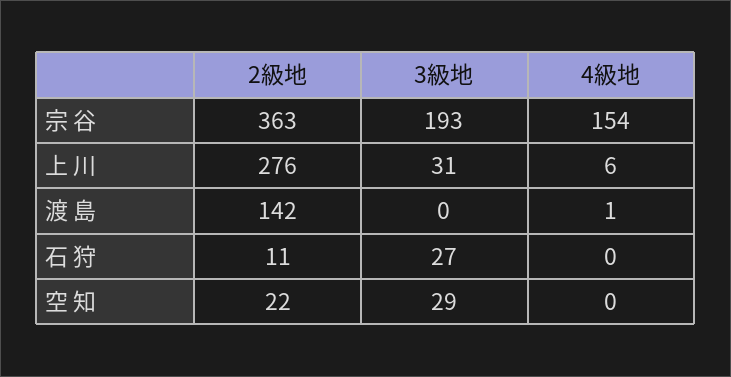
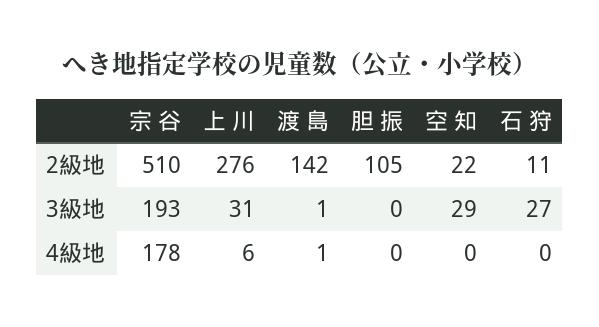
  {
    "2級地": {
-     "宗 谷": 363,
+     "宗 谷": 510,
      "上 川": 276,
      "渡 島": 142,
      "石 狩": 11,
-     "空 知": 22
+     "空 知": 22,
+     "胆 振": 105
    },
    "3級地": {
      "宗 谷": 193,
      "上 川": 31,
-     "渡 島": 0,
+     "渡 島": 1,
      "石 狩": 27,
-     "空 知": 29
+     "空 知": 29,
+     "胆 振": 0
    },
    "4級地": {
-     "宗 谷": 154,
+     "宗 谷": 178,
      "上 川": 6,
      "渡 島": 1,
      "石 狩": 0,
-     "空 知": 0
+     "空 知": 0,
+     "胆 振": 0
    }
  }

